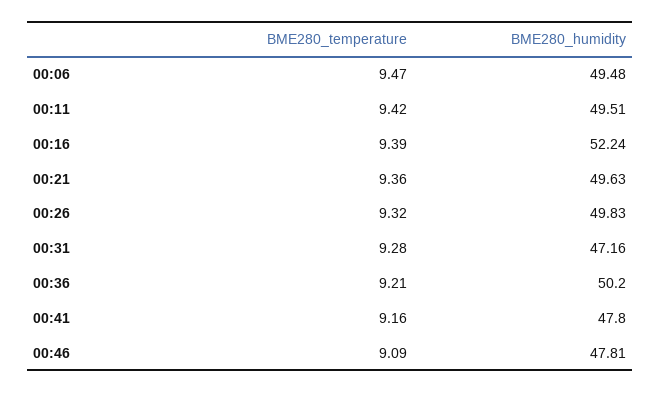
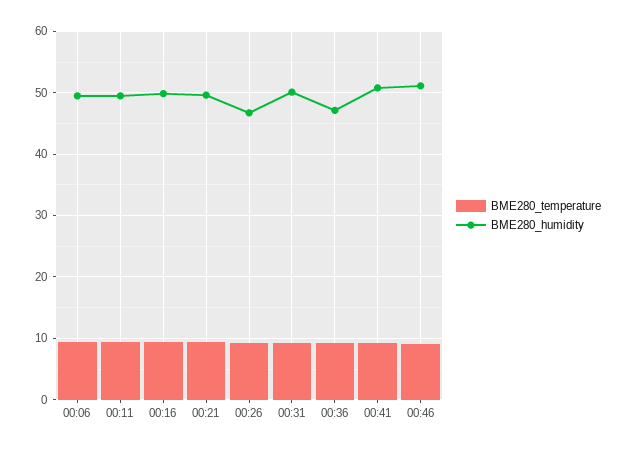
  {
    "BME280_temperature": {
      "00:06": 9.47,
      "00:11": 9.42,
      "00:16": 9.39,
      "00:21": 9.36,
      "00:26": 9.32,
      "00:31": 9.28,
      "00:36": 9.21,
      "00:41": 9.16,
      "00:46": 9.09
    },
    "BME280_humidity": {
      "00:06": 49.48,
      "00:11": 49.51,
-     "00:16": 52.24,
+     "00:16": 50,
      "00:21": 49.63,
-     "00:26": 49.83,
+     "00:26": 47,
-     "00:31": 47.16,
+     "00:31": 50,
-     "00:36": 50.2,
+     "00:36": 47,
-     "00:41": 47.8,
+     "00:41": 51,
-     "00:46": 47.81
+     "00:46": 51
    }
  }

